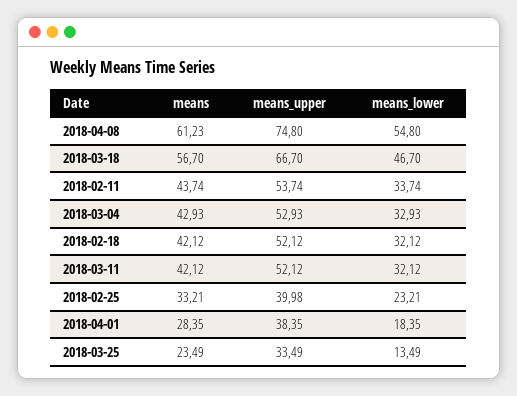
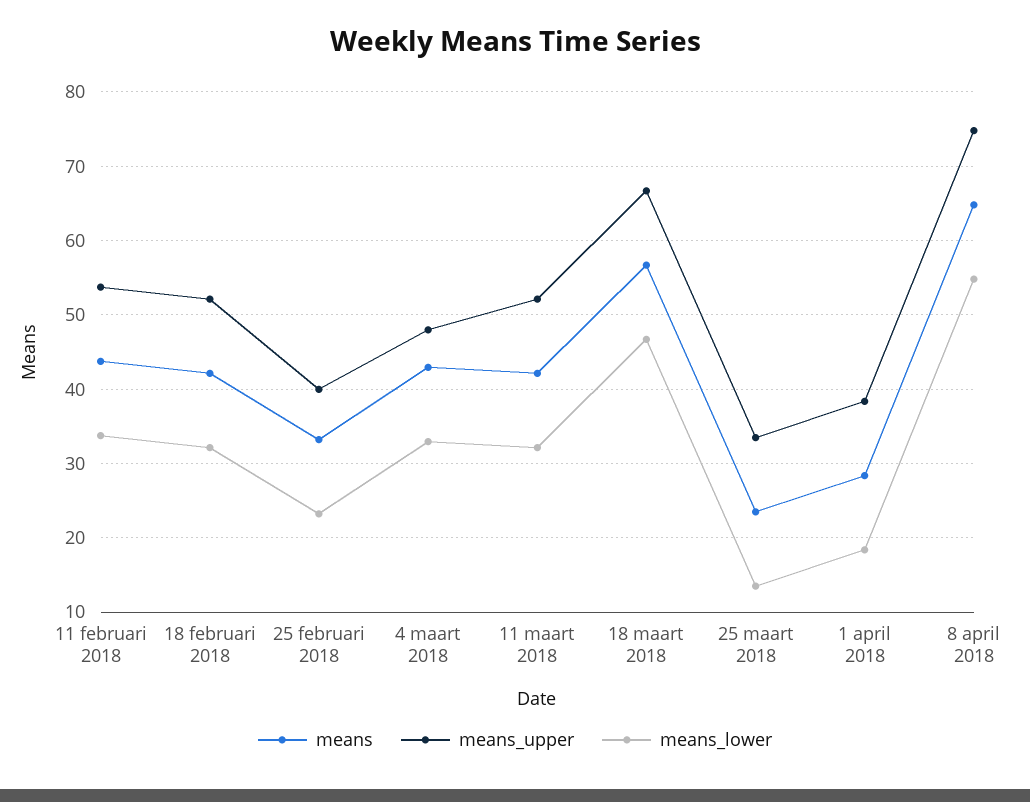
  {
    "means": {
-     "2018-04-08": 61.23,
+     "2018-04-08": 65,
      "2018-03-18": 56.7,
      "2018-02-11": 43.74,
      "2018-03-04": 42.93,
      "2018-02-18": 42.12,
      "2018-03-11": 42.12,
      "2018-02-25": 33.21,
      "2018-04-01": 28.35,
      "2018-03-25": 23.49
    },
    "means_upper": {
      "2018-04-08": 74.8,
      "2018-03-18": 66.7,
      "2018-02-11": 53.74,
-     "2018-03-04": 52.93,
+     "2018-03-04": 48,
      "2018-02-18": 52.12,
      "2018-03-11": 52.12,
      "2018-02-25": 39.98,
      "2018-04-01": 38.35,
      "2018-03-25": 33.49
    },
    "means_lower": {
      "2018-04-08": 54.8,
      "2018-03-18": 46.7,
      "2018-02-11": 33.74,
      "2018-03-04": 32.93,
      "2018-02-18": 32.12,
      "2018-03-11": 32.12,
      "2018-02-25": 23.21,
      "2018-04-01": 18.35,
      "2018-03-25": 13.49
    }
  }

